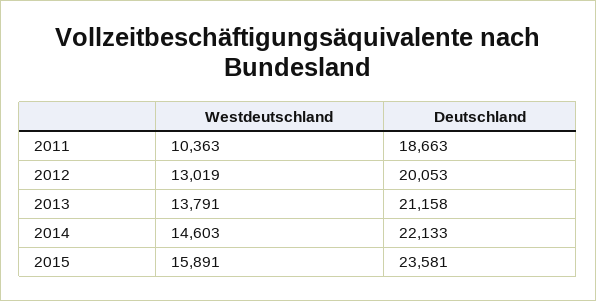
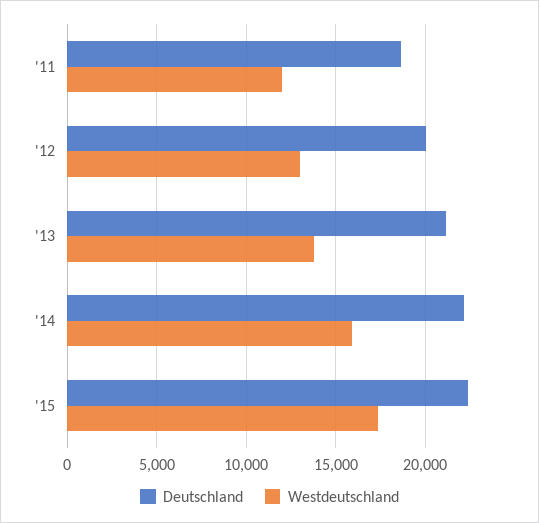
  {
    "Westdeutschland": {
-     "2011": 10363,
+     "2011": 12000,
      "2012": 13019,
      "2013": 13791,
-     "2014": 14603,
+     "2014": 16000,
-     "2015": 15891
+     "2015": 17500
    },
    "Deutschland": {
      "2011": 18663,
      "2012": 20053,
      "2013": 21158,
      "2014": 22133,
-     "2015": 23581
+     "2015": 22500
    }
  }

